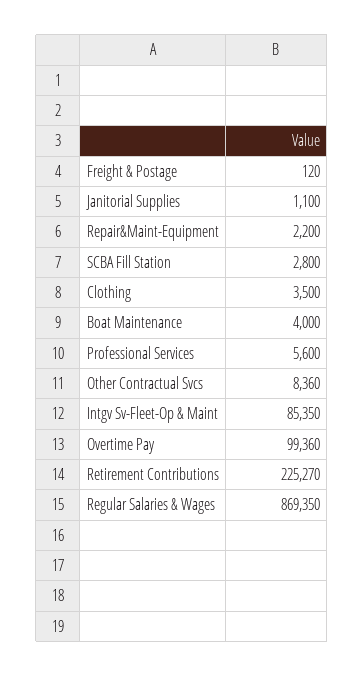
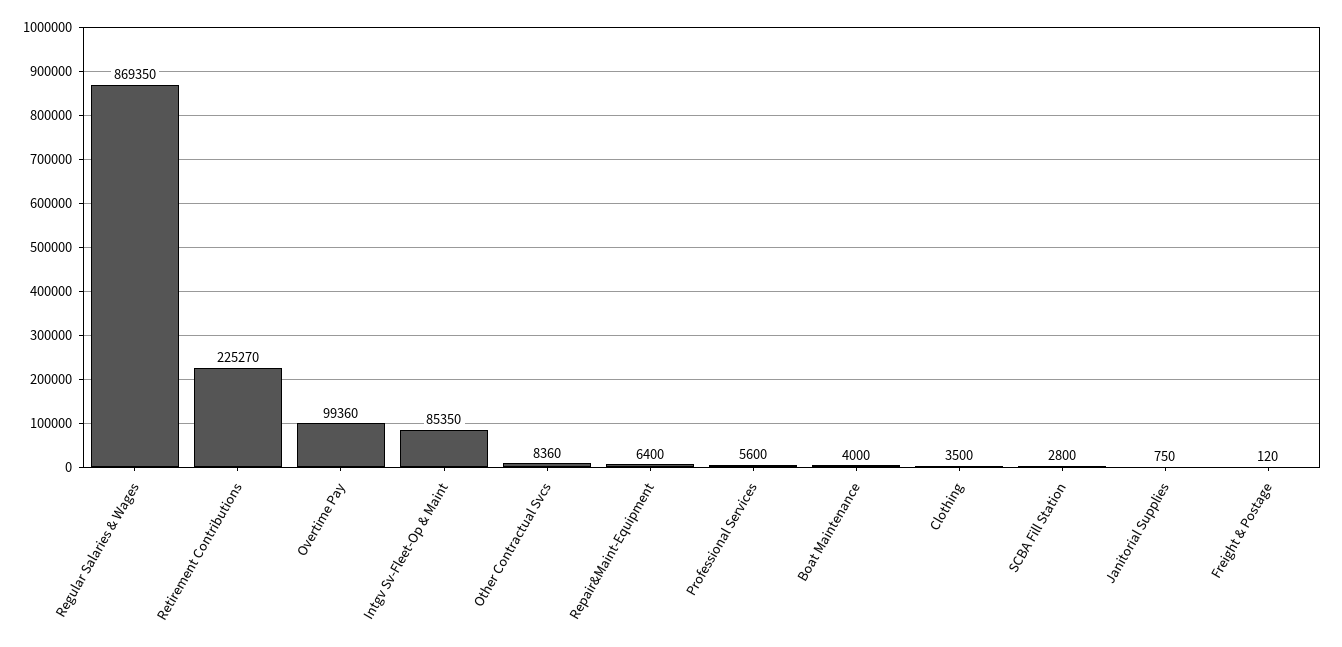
  {
    "Freight & Postage": 120,
-   "Janitorial Supplies": 1100,
+   "Janitorial Supplies": 750,
-   "Repair&Maint-Equipment": 2200,
+   "Repair&Maint-Equipment": 6400,
    "SCBA Fill Station": 2800,
    "Clothing": 3500,
    "Boat Maintenance": 4000,
    "Professional Services": 5600,
    "Other Contractual Svcs": 8360,
    "Intgv Sv-Fleet-Op & Maint": 85350,
    "Overtime Pay": 99360,
    "Retirement Contributions": 225270,
    "Regular Salaries & Wages": 869350
  }

